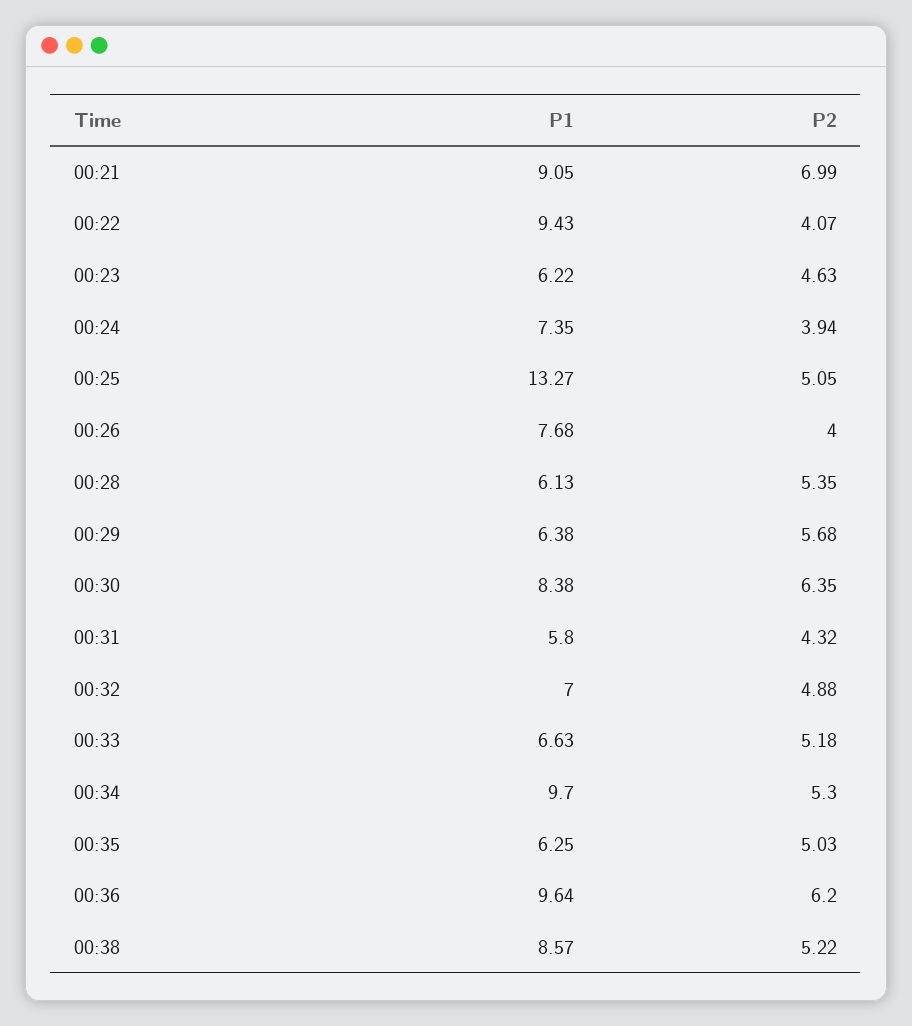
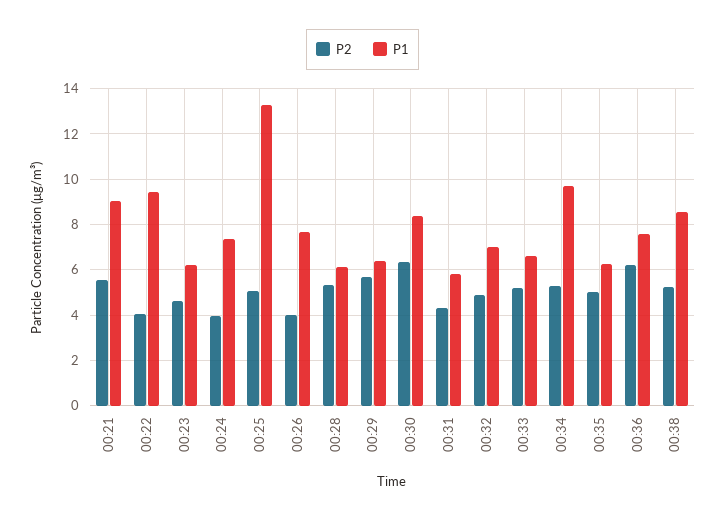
  {
    "P1": {
      "00:21": 9.05,
      "00:22": 9.43,
      "00:23": 6.22,
      "00:24": 7.35,
      "00:25": 13.27,
      "00:26": 7.68,
      "00:28": 6.13,
      "00:29": 6.38,
      "00:30": 8.38,
      "00:31": 5.8,
      "00:32": 7,
      "00:33": 6.63,
      "00:34": 9.7,
      "00:35": 6.25,
-     "00:36": 9.64,
+     "00:36": 7.5,
      "00:38": 8.57
    },
    "P2": {
-     "00:21": 6.99,
+     "00:21": 5.5,
      "00:22": 4.07,
      "00:23": 4.63,
      "00:24": 3.94,
      "00:25": 5.05,
      "00:26": 4,
      "00:28": 5.35,
      "00:29": 5.68,
      "00:30": 6.35,
      "00:31": 4.32,
      "00:32": 4.88,
      "00:33": 5.18,
      "00:34": 5.3,
      "00:35": 5.03,
      "00:36": 6.2,
      "00:38": 5.22
    }
  }

